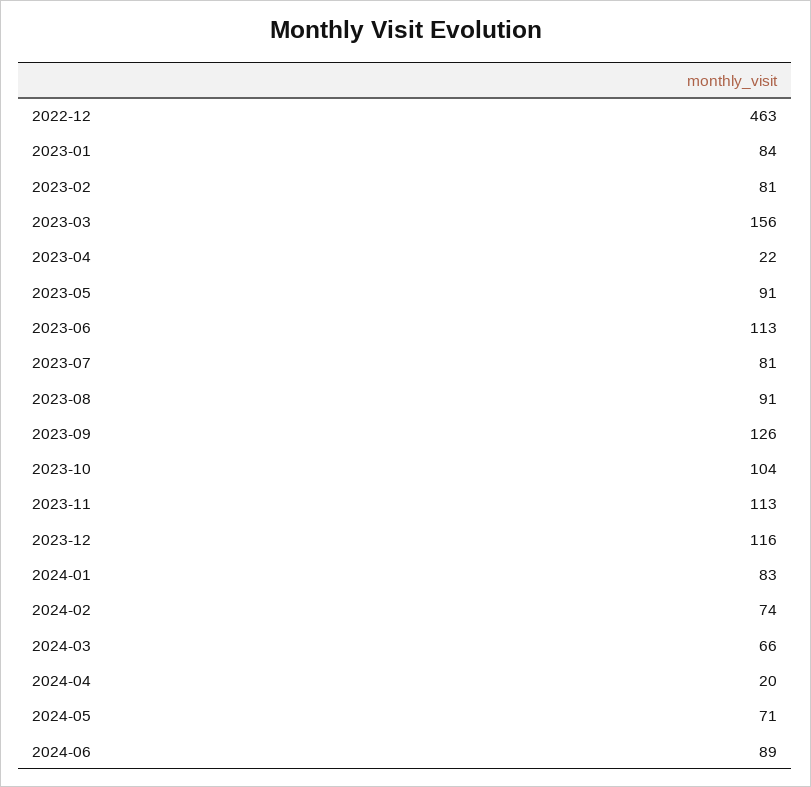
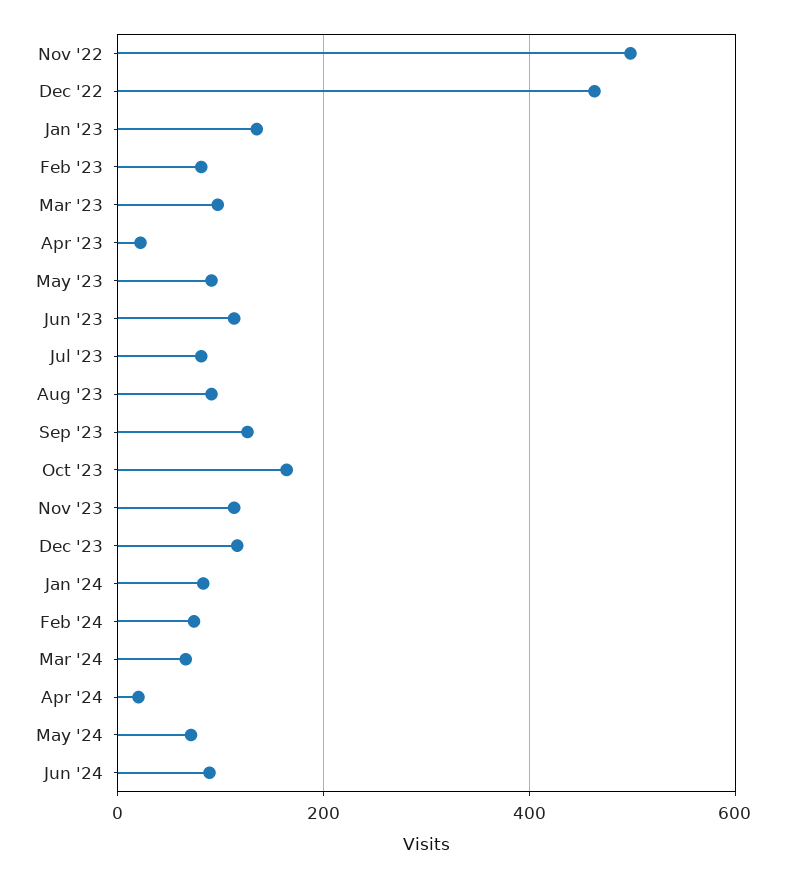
  {
    "2022-12": 463,
-   "2023-01": 84,
+   "2023-01": 140,
    "2023-02": 81,
-   "2023-03": 156,
+   "2023-03": 100,
    "2023-04": 22,
    "2023-05": 91,
    "2023-06": 113,
    "2023-07": 81,
    "2023-08": 91,
    "2023-09": 126,
-   "2023-10": 104,
+   "2023-10": 160,
    "2023-11": 113,
    "2023-12": 116,
    "2024-01": 83,
    "2024-02": 74,
    "2024-03": 66,
    "2024-04": 20,
    "2024-05": 71,
-   "2024-06": 89
+   "2024-06": 89,
+   "Nov '22": 500
  }

